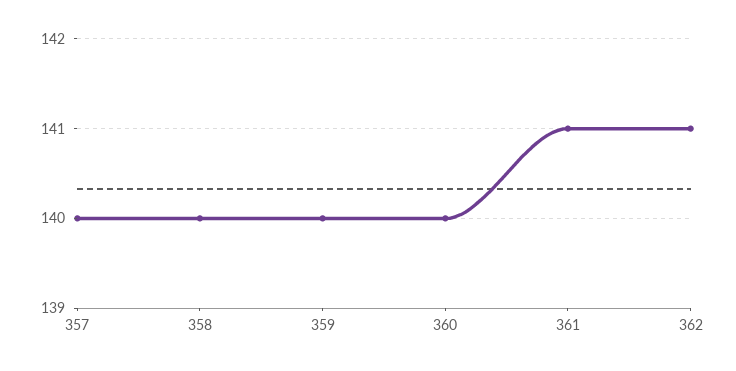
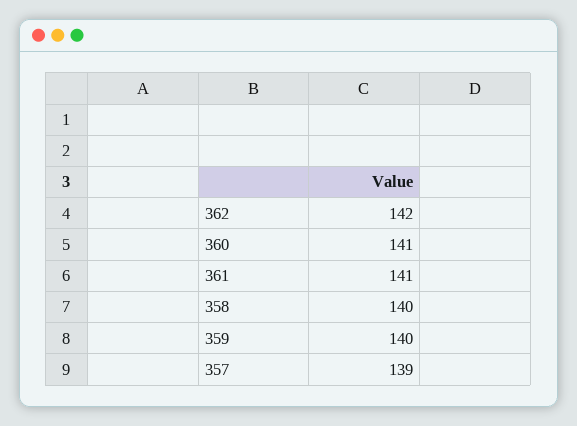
  {
-   "357": 140,
+   "357": 139,
    "358": 140,
    "359": 140,
-   "360": 140,
+   "360": 141,
    "361": 141,
-   "362": 141
+   "362": 142
  }

